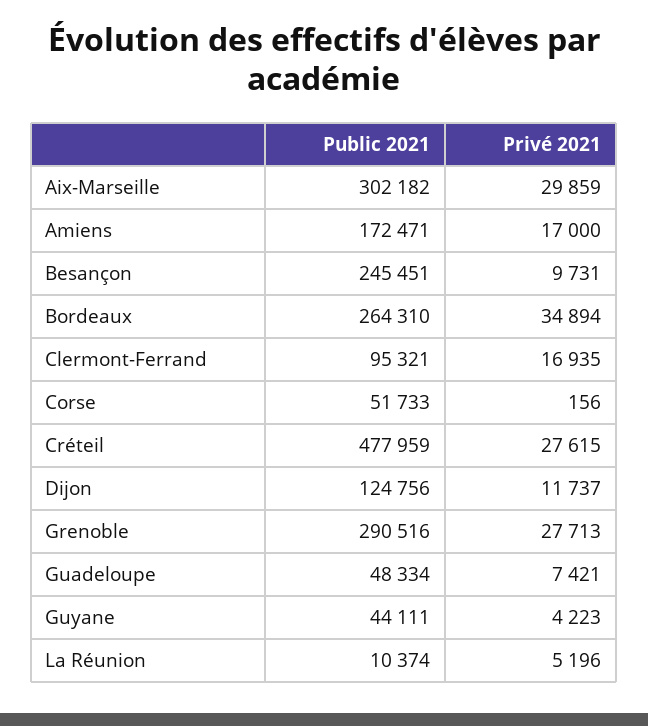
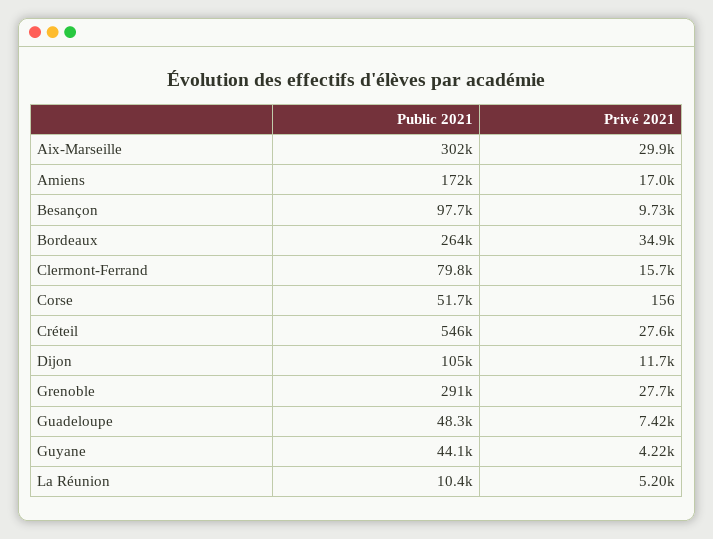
  {
    "Public 2021": {
      "Aix-Marseille": 302182,
      "Amiens": 172471,
-     "Besançon": 245451,
+     "Besançon": 97700,
      "Bordeaux": 264310,
-     "Clermont-Ferrand": 95321,
+     "Clermont-Ferrand": 79800,
      "Corse": 51733,
-     "Créteil": 477959,
+     "Créteil": 546000,
-     "Dijon": 124756,
+     "Dijon": 105000,
      "Grenoble": 290516,
      "Guadeloupe": 48334,
      "Guyane": 44111,
      "La Réunion": 10374
    },
    "Privé 2021": {
      "Aix-Marseille": 29859,
      "Amiens": 17000,
      "Besançon": 9731,
      "Bordeaux": 34894,
-     "Clermont-Ferrand": 16935,
+     "Clermont-Ferrand": 15700,
      "Corse": 156,
      "Créteil": 27615,
      "Dijon": 11737,
      "Grenoble": 27713,
      "Guadeloupe": 7421,
      "Guyane": 4223,
      "La Réunion": 5196
    }
  }

